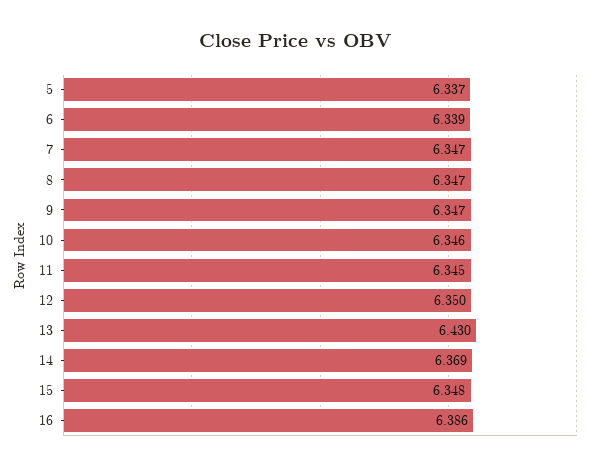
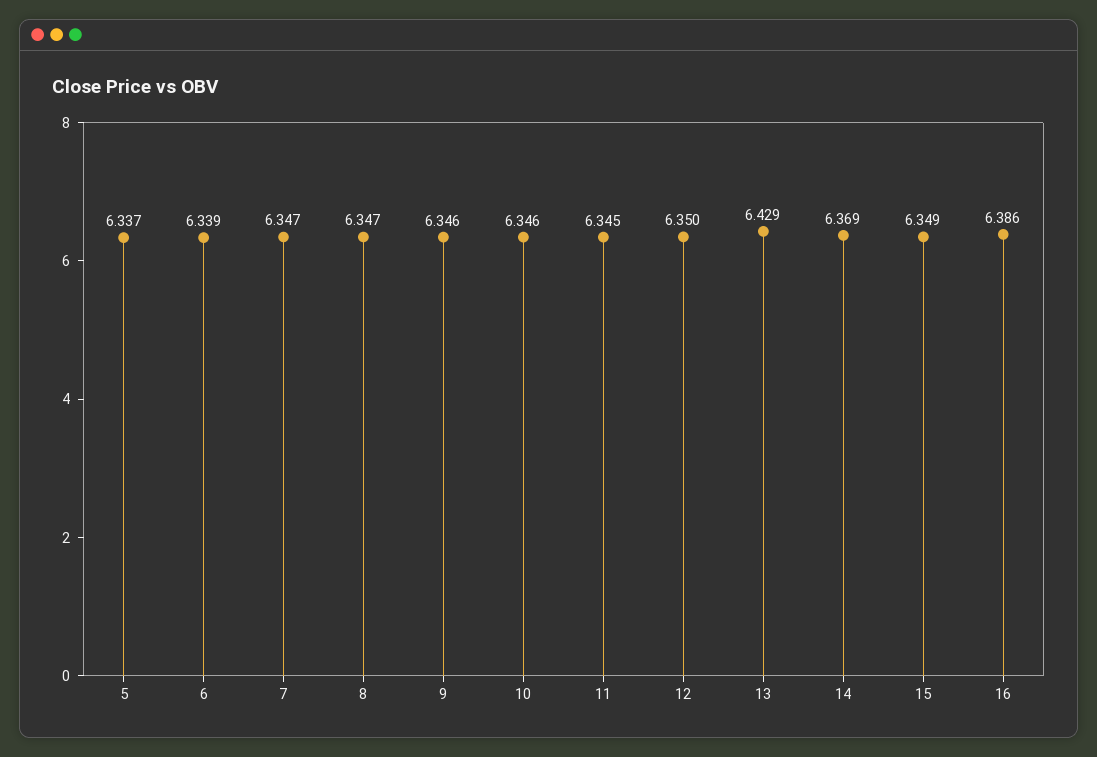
  {
    "5": 6.337,
    "6": 6.339,
    "7": 6.347,
    "8": 6.347,
-   "9": 6.347,
+   "9": 6.346,
    "10": 6.346,
    "11": 6.345,
    "12": 6.35,
-   "13": 6.43,
+   "13": 6.429,
    "14": 6.369,
-   "15": 6.348,
+   "15": 6.349,
    "16": 6.386
  }

